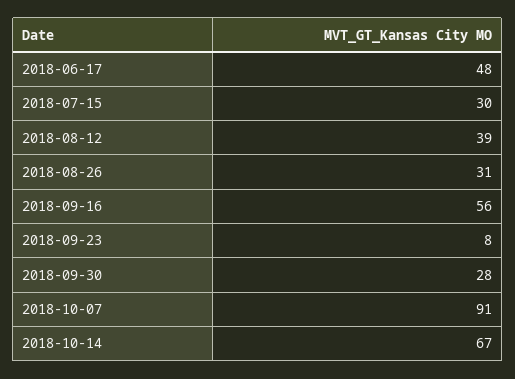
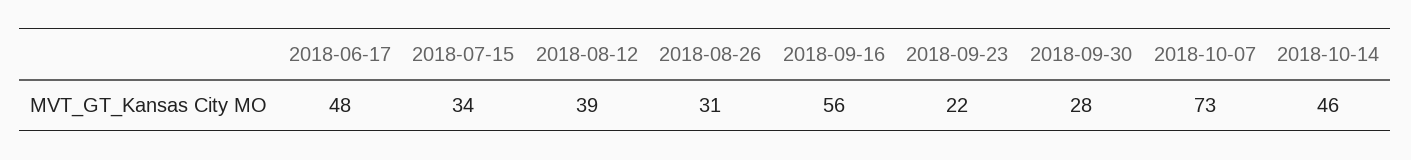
  {
    "2018-06-17": 48,
-   "2018-07-15": 30,
+   "2018-07-15": 34,
    "2018-08-12": 39,
    "2018-08-26": 31,
    "2018-09-16": 56,
-   "2018-09-23": 8,
+   "2018-09-23": 22,
    "2018-09-30": 28,
-   "2018-10-07": 91,
+   "2018-10-07": 73,
-   "2018-10-14": 67
+   "2018-10-14": 46
  }

